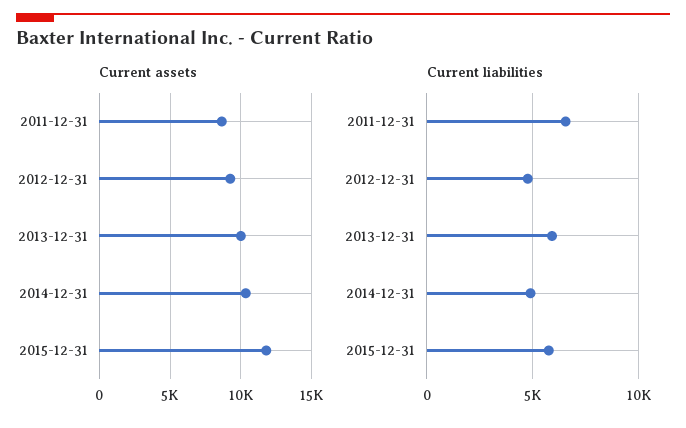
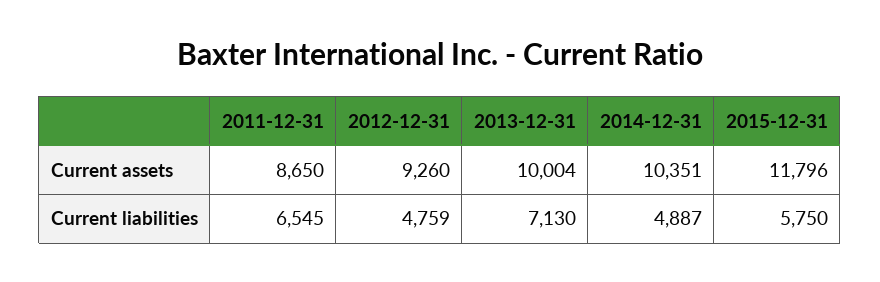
  {
    "Current assets": {
      "2011-12-31": 8650,
      "2012-12-31": 9260,
      "2013-12-31": 10004,
      "2014-12-31": 10351,
      "2015-12-31": 11796
    },
    "Current liabilities": {
      "2011-12-31": 6545,
      "2012-12-31": 4759,
-     "2013-12-31": 6000,
+     "2013-12-31": 7130,
      "2014-12-31": 4887,
      "2015-12-31": 5750
    }
  }

